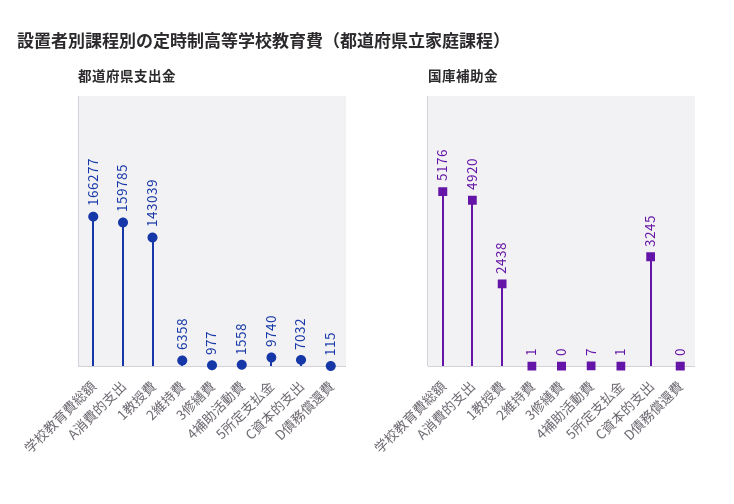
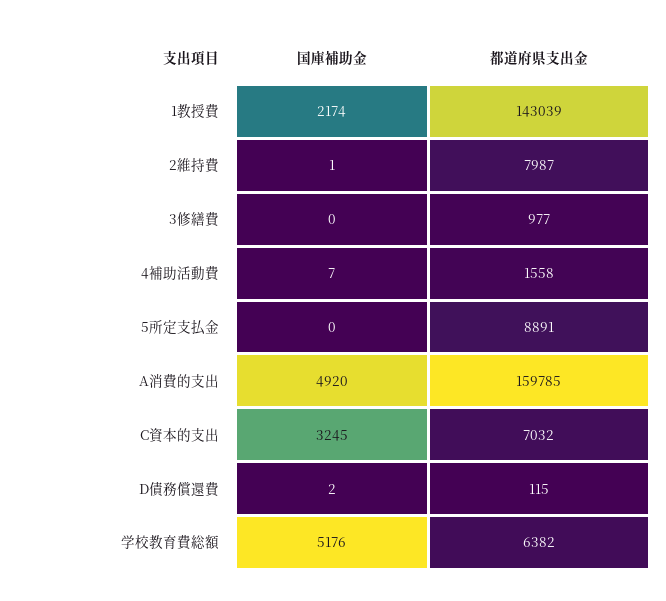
  {
    "都道府県支出金": {
-     "学校教育費総額": 166277,
+     "学校教育費総額": 6382,
      "A消費的支出": 159785,
      "1教授費": 143039,
-     "2維持費": 6358,
+     "2維持費": 7987,
      "3修繕費": 977,
      "4補助活動費": 1558,
-     "5所定支払金": 9740,
+     "5所定支払金": 8891,
      "C資本的支出": 7032,
      "D債務償還費": 115
    },
    "国庫補助金": {
      "学校教育費総額": 5176,
      "A消費的支出": 4920,
-     "1教授費": 2438,
+     "1教授費": 2174,
      "2維持費": 1,
      "3修繕費": 0,
      "4補助活動費": 7,
-     "5所定支払金": 1,
+     "5所定支払金": 0,
      "C資本的支出": 3245,
-     "D債務償還費": 0
+     "D債務償還費": 2
    }
  }

